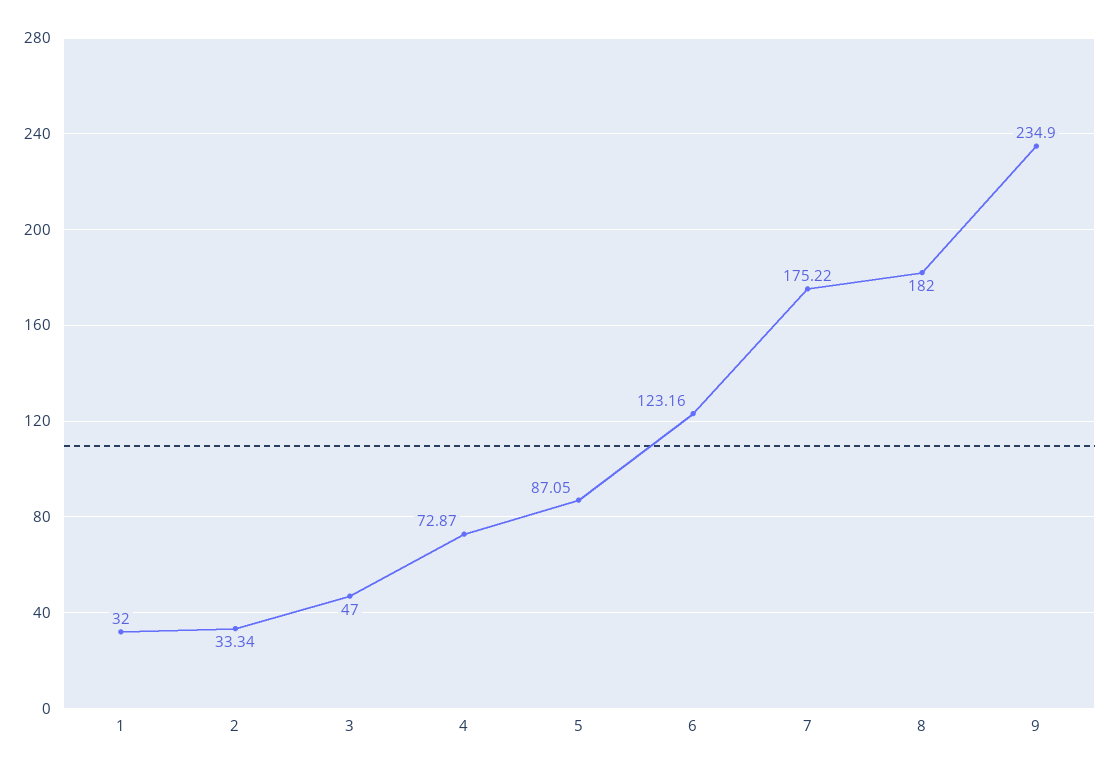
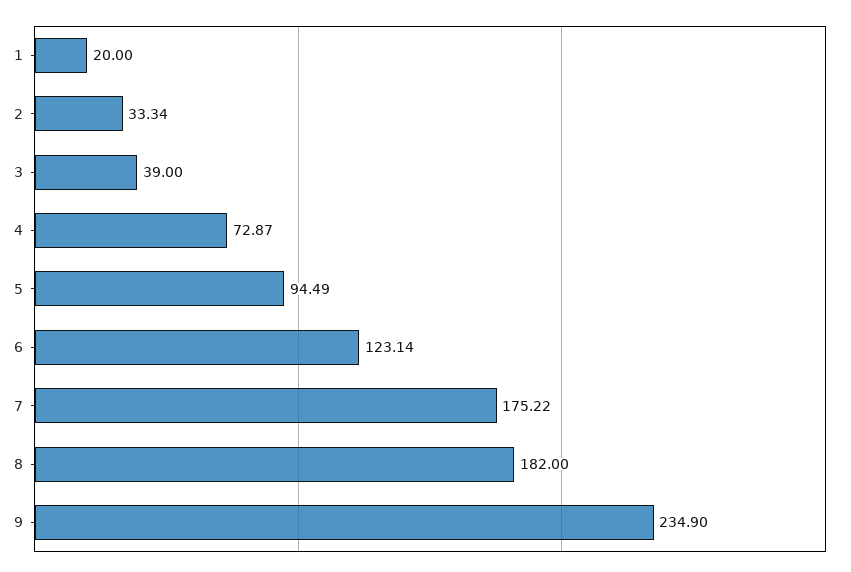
  {
-   "1": 32,
+   "1": 20,
    "2": 33.34,
-   "3": 47,
+   "3": 39,
    "4": 72.87,
-   "5": 87.05,
+   "5": 94.49,
-   "6": 123.16,
+   "6": 123.14,
    "7": 175.22,
    "8": 182,
    "9": 234.9
  }

